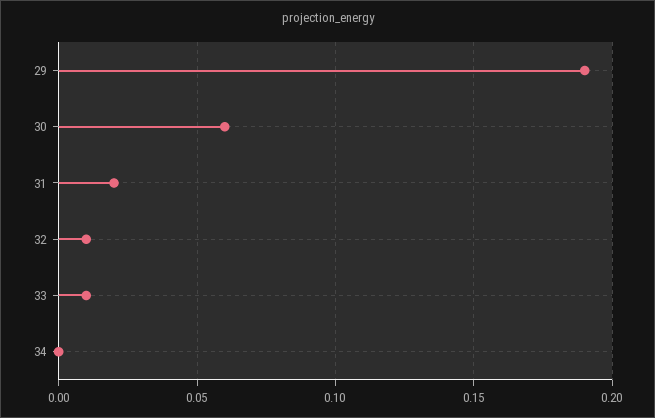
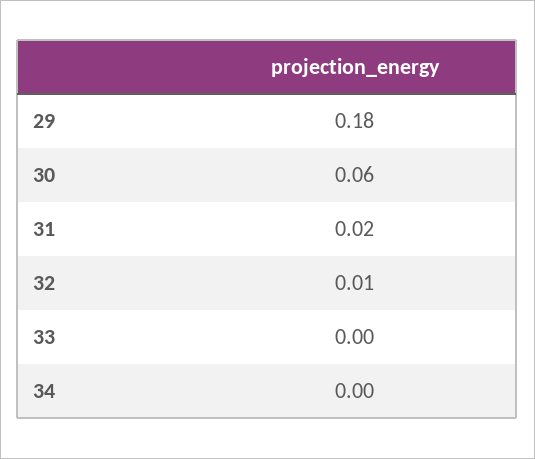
  {
-   "29": 0.19,
+   "29": 0.18,
    "30": 0.06,
    "31": 0.02,
    "32": 0.01,
-   "33": 0.01,
+   "33": 0,
    "34": 0
  }

